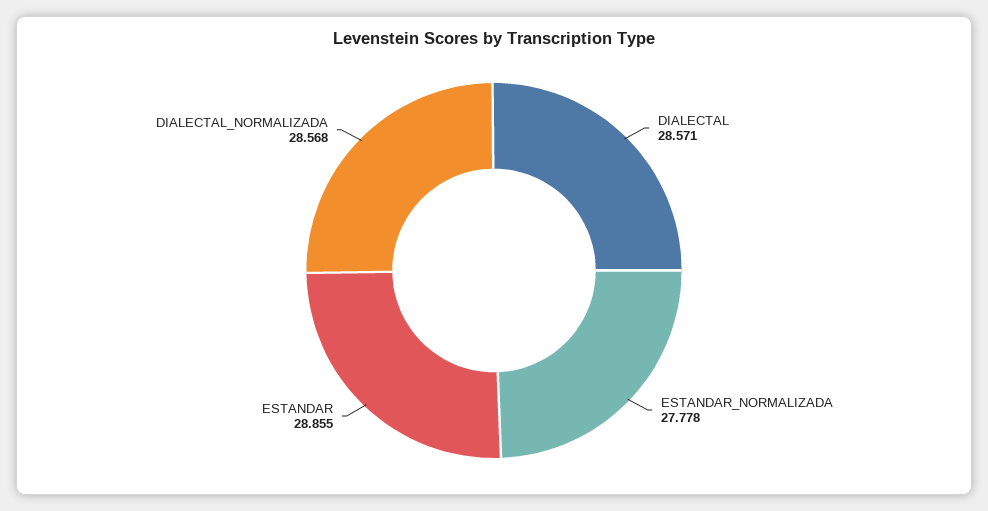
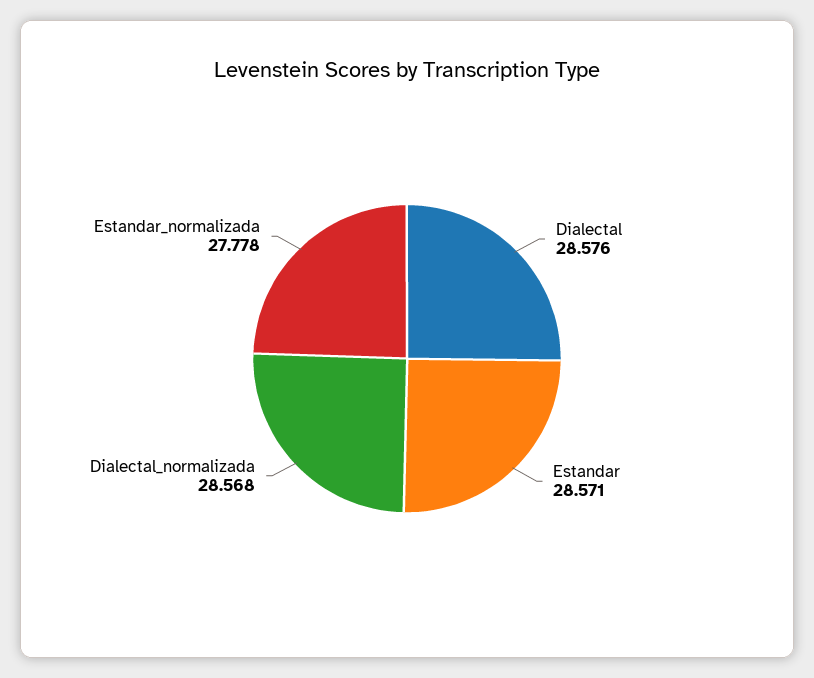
  {
-   "DIALECTAL": 28.571,
+   "DIALECTAL": 28.576,
    "ESTANDAR_NORMALIZADA": 27.778,
-   "ESTANDAR": 28.855,
+   "ESTANDAR": 28.571,
    "DIALECTAL_NORMALIZADA": 28.568
  }

